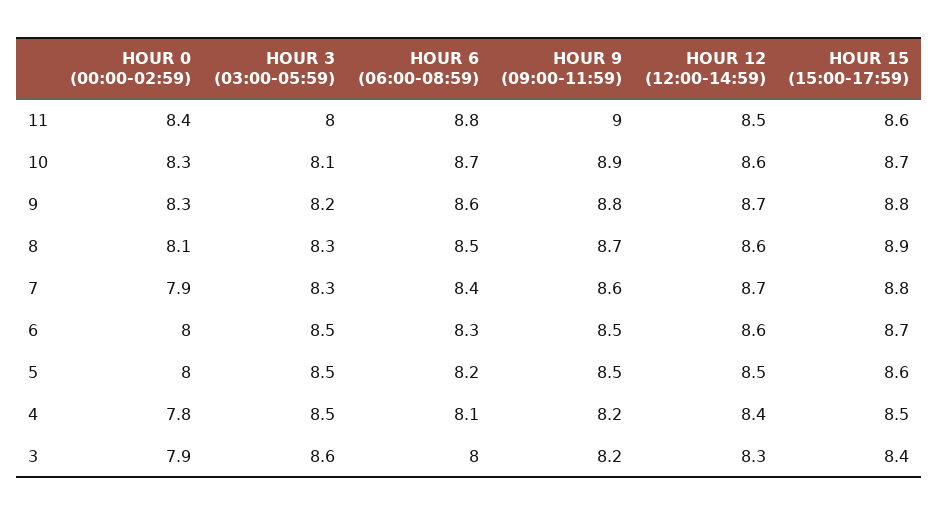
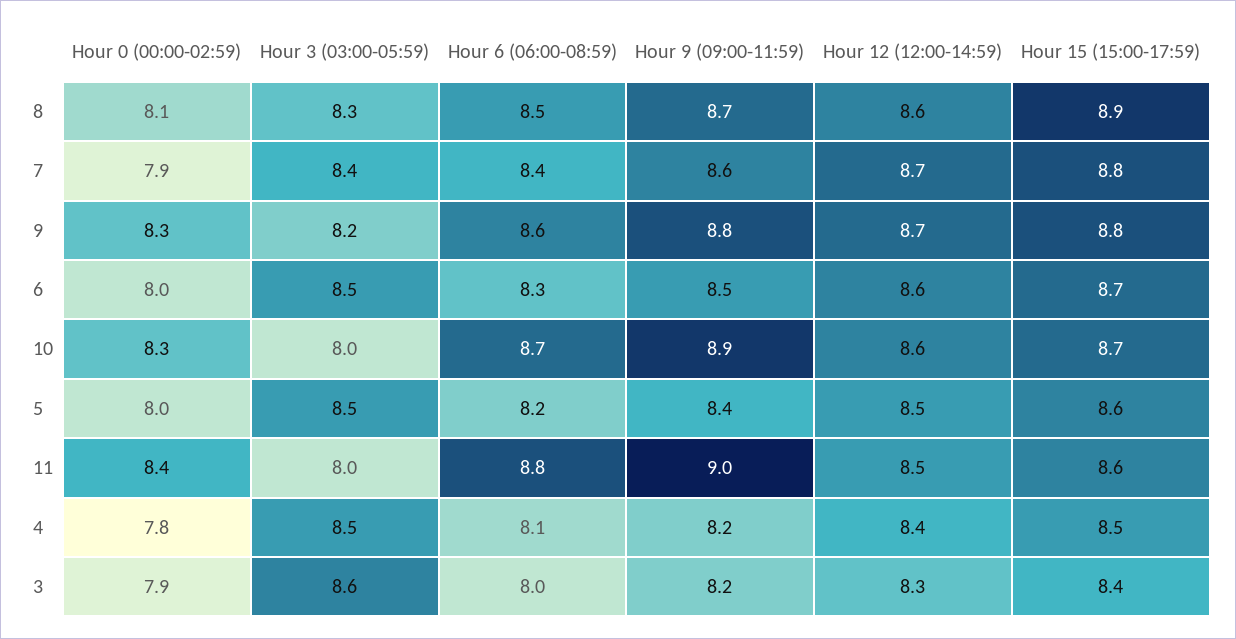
  {
    "HOUR 0 (00:00-02:59)": {
      "11": 8.4,
      "10": 8.3,
      "9": 8.3,
      "8": 8.1,
      "7": 7.9,
      "6": 8,
      "5": 8,
      "4": 7.8,
      "3": 7.9
    },
    "HOUR 3 (03:00-05:59)": {
      "11": 8,
-     "10": 8.1,
+     "10": 8,
      "9": 8.2,
      "8": 8.3,
-     "7": 8.3,
+     "7": 8.4,
      "6": 8.5,
      "5": 8.5,
      "4": 8.5,
      "3": 8.6
    },
    "HOUR 6 (06:00-08:59)": {
      "11": 8.8,
      "10": 8.7,
      "9": 8.6,
      "8": 8.5,
      "7": 8.4,
      "6": 8.3,
      "5": 8.2,
      "4": 8.1,
      "3": 8
    },
    "HOUR 9 (09:00-11:59)": {
      "11": 9,
      "10": 8.9,
      "9": 8.8,
      "8": 8.7,
      "7": 8.6,
      "6": 8.5,
-     "5": 8.5,
+     "5": 8.4,
      "4": 8.2,
      "3": 8.2
    },
    "HOUR 12 (12:00-14:59)": {
      "11": 8.5,
      "10": 8.6,
      "9": 8.7,
      "8": 8.6,
      "7": 8.7,
      "6": 8.6,
      "5": 8.5,
      "4": 8.4,
      "3": 8.3
    },
    "HOUR 15 (15:00-17:59)": {
      "11": 8.6,
      "10": 8.7,
      "9": 8.8,
      "8": 8.9,
      "7": 8.8,
      "6": 8.7,
      "5": 8.6,
      "4": 8.5,
      "3": 8.4
    }
  }

